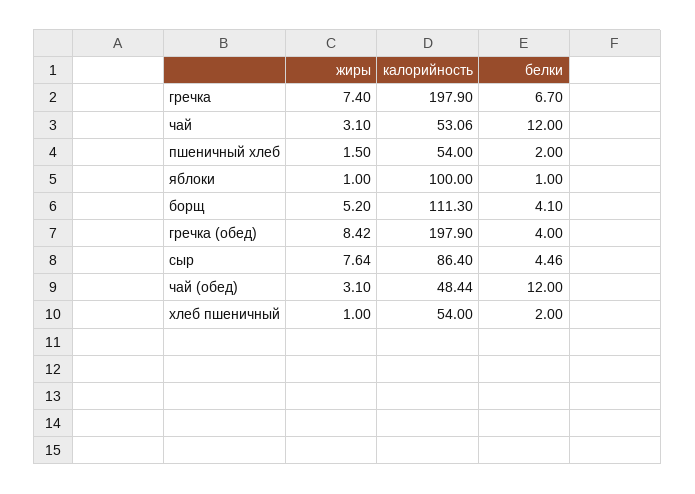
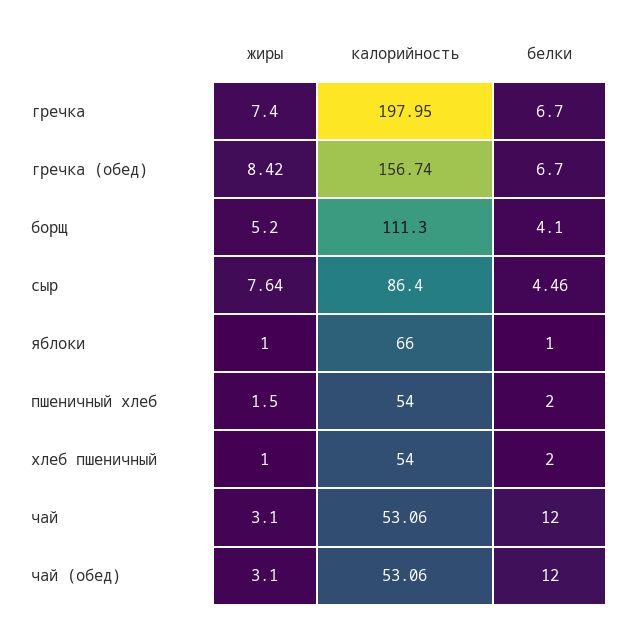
  {
    "жиры": {
      "гречка": 7.4,
      "чай": 3.1,
      "пшеничный хлеб": 1.5,
      "яблоки": 1,
      "борщ": 5.2,
      "гречка (обед)": 8.42,
      "сыр": 7.64,
      "чай (обед)": 3.1,
      "хлеб пшеничный": 1
    },
    "калорийность": {
-     "гречка": 197.9,
+     "гречка": 197.95,
      "чай": 53.06,
      "пшеничный хлеб": 54,
-     "яблоки": 100,
+     "яблоки": 66,
      "борщ": 111.3,
-     "гречка (обед)": 197.9,
+     "гречка (обед)": 156.74,
      "сыр": 86.4,
-     "чай (обед)": 48.44,
+     "чай (обед)": 53.06,
      "хлеб пшеничный": 54
    },
    "белки": {
      "гречка": 6.7,
      "чай": 12,
      "пшеничный хлеб": 2,
      "яблоки": 1,
      "борщ": 4.1,
-     "гречка (обед)": 4,
+     "гречка (обед)": 6.7,
      "сыр": 4.46,
      "чай (обед)": 12,
      "хлеб пшеничный": 2
    }
  }

